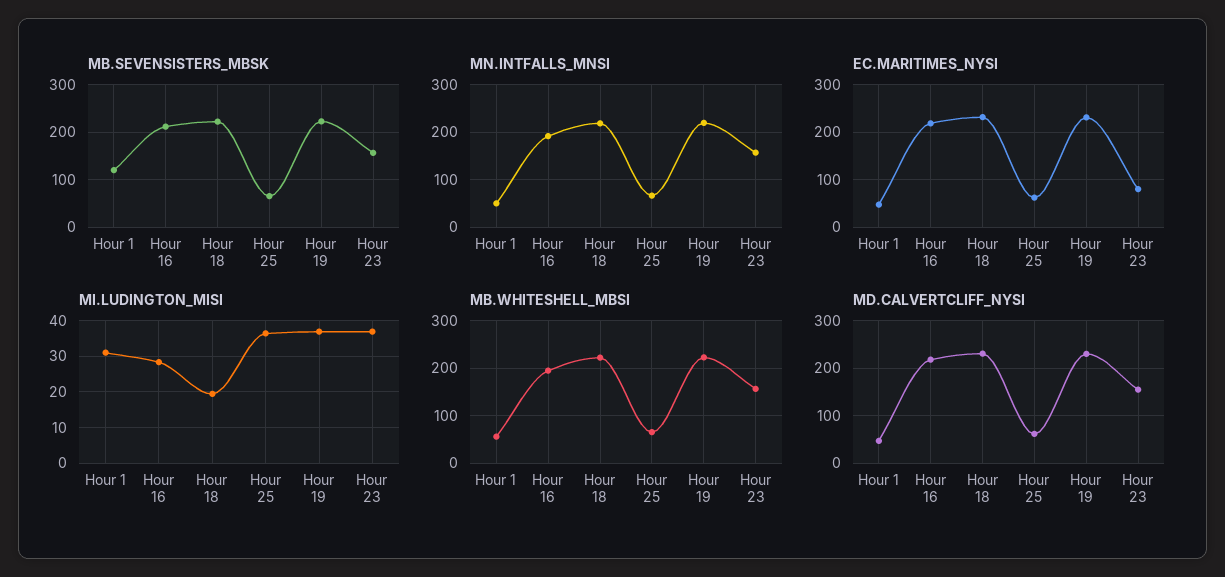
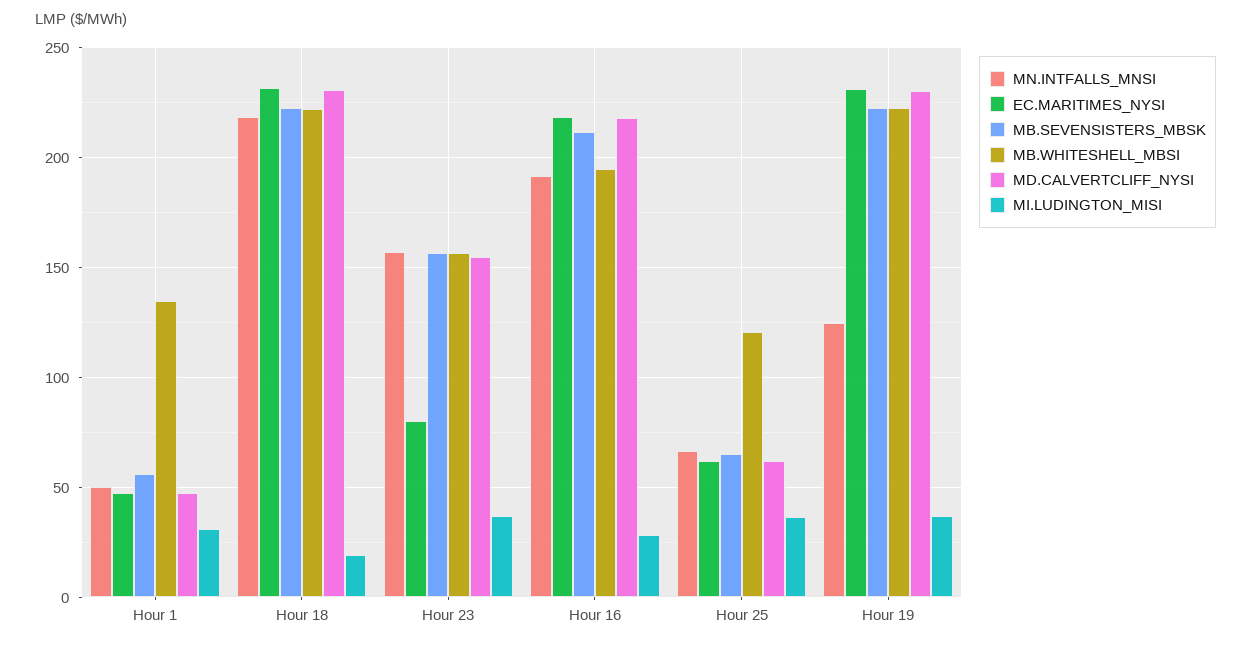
  {
    "MB.SEVENSISTERS_MBSK": {
-     "Hour 1": 120,
+     "Hour 1": 55,
      "Hour 16": 210,
      "Hour 18": 220,
      "Hour 25": 65,
      "Hour 19": 225,
      "Hour 23": 155
    },
    "MN.INTFALLS_MNSI": {
      "Hour 1": 50,
      "Hour 16": 190,
      "Hour 18": 220,
      "Hour 25": 65,
-     "Hour 19": 220,
+     "Hour 19": 125,
      "Hour 23": 155
    },
    "EC.MARITIMES_NYSI": {
      "Hour 1": 45,
      "Hour 16": 220,
      "Hour 18": 230,
      "Hour 25": 60,
      "Hour 19": 230,
      "Hour 23": 80
    },
    "MI.LUDINGTON_MISI": {
      "Hour 1": 32,
      "Hour 16": 28,
      "Hour 18": 20,
      "Hour 25": 36,
      "Hour 19": 36,
      "Hour 23": 36
    },
    "MB.WHITESHELL_MBSI": {
-     "Hour 1": 60,
+     "Hour 1": 135,
      "Hour 16": 195,
      "Hour 18": 220,
-     "Hour 25": 60,
+     "Hour 25": 120,
      "Hour 19": 225,
      "Hour 23": 155
    },
    "MD.CALVERTCLIFF_NYSI": {
      "Hour 1": 45,
      "Hour 16": 220,
      "Hour 18": 230,
      "Hour 25": 60,
      "Hour 19": 230,
      "Hour 23": 155
    }
  }

